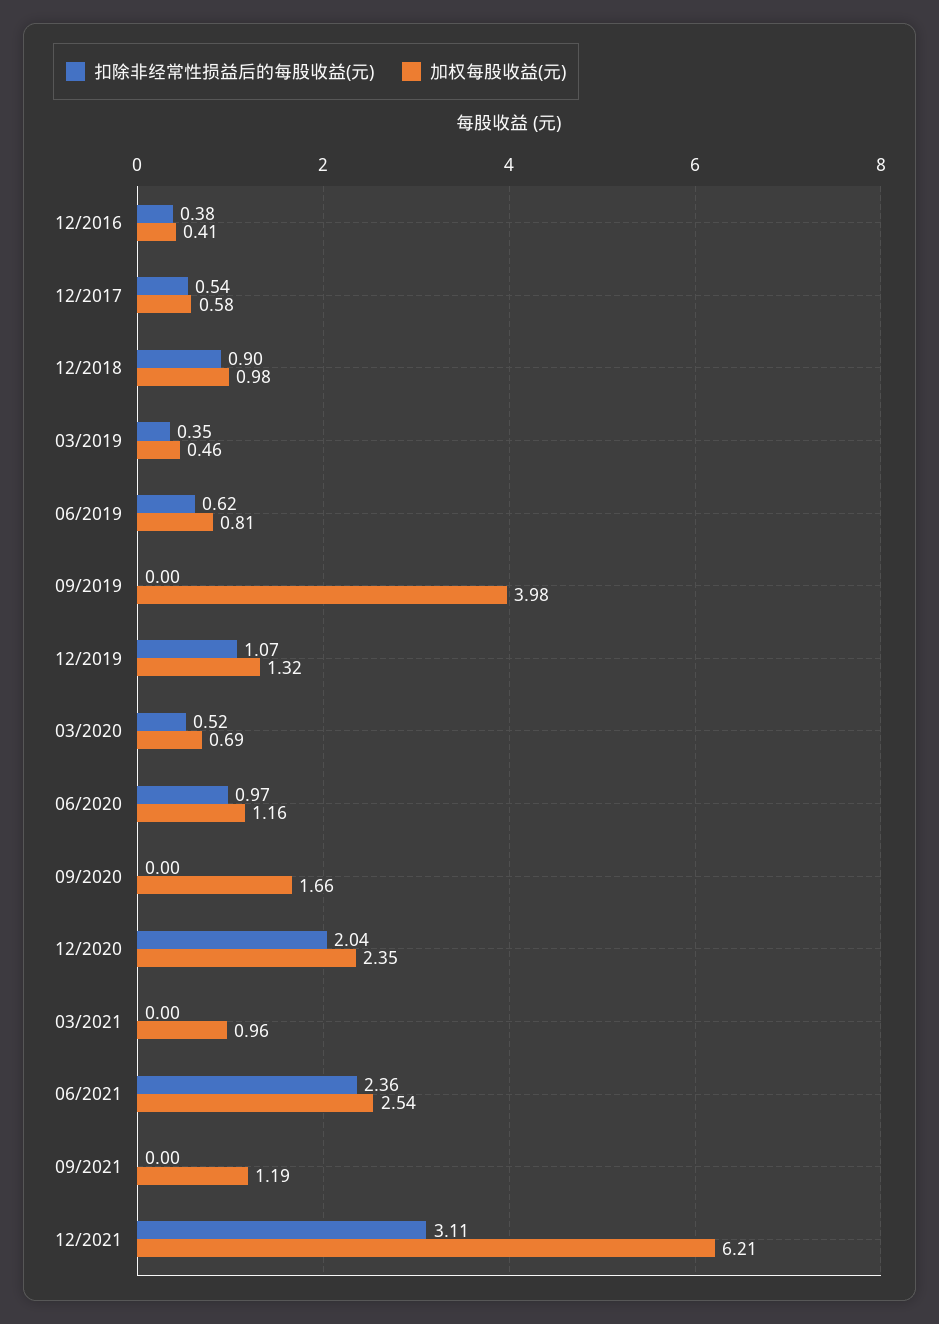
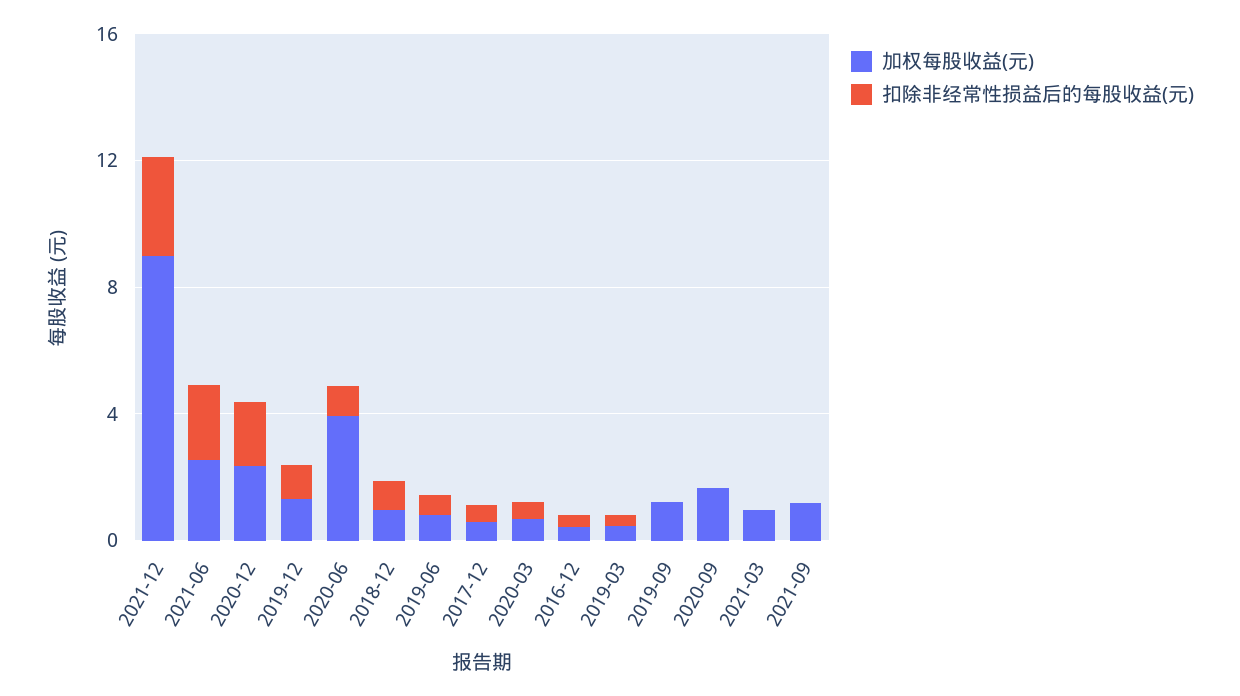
  {
    "扣除非经常性损益后的每股收益(元)": {
      "12/2016": 0.38,
      "12/2017": 0.54,
      "12/2018": 0.9,
      "03/2019": 0.35,
      "06/2019": 0.62,
      "09/2019": 0,
      "12/2019": 1.07,
      "03/2020": 0.52,
      "06/2020": 0.97,
      "09/2020": 0,
      "12/2020": 2.04,
      "03/2021": 0,
      "06/2021": 2.36,
      "09/2021": 0,
      "12/2021": 3.11
    },
    "加权每股收益(元)": {
      "12/2016": 0.41,
      "12/2017": 0.58,
      "12/2018": 0.98,
      "03/2019": 0.46,
      "06/2019": 0.81,
-     "09/2019": 3.98,
+     "09/2019": 1,
      "12/2019": 1.32,
      "03/2020": 0.69,
-     "06/2020": 1.16,
+     "06/2020": 4,
      "09/2020": 1.66,
      "12/2020": 2.35,
      "03/2021": 0.96,
      "06/2021": 2.54,
      "09/2021": 1.19,
-     "12/2021": 6.21
+     "12/2021": 9
    }
  }

